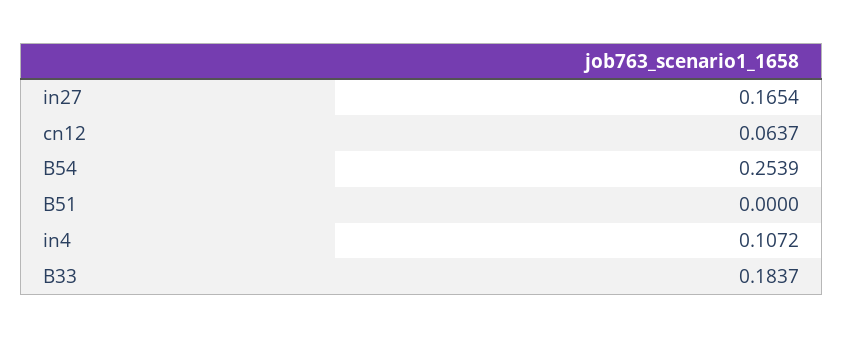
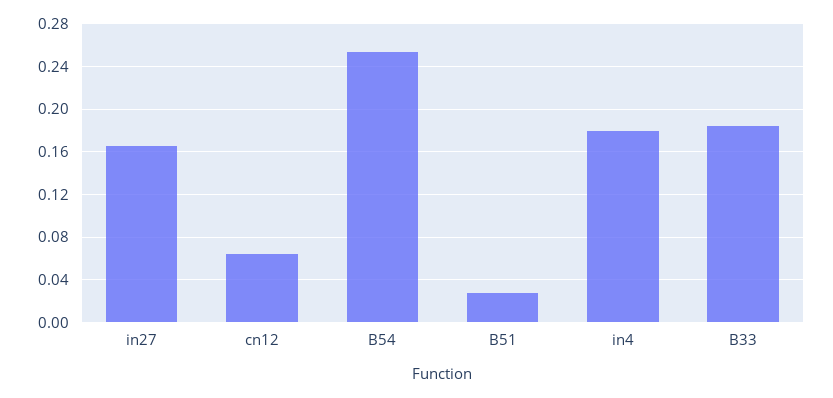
  {
    "in27": 0.1654,
    "cn12": 0.0637,
    "B54": 0.2539,
-   "B51": 0,
+   "B51": 0.03,
-   "in4": 0.1072,
+   "in4": 0.18,
    "B33": 0.1837
  }

